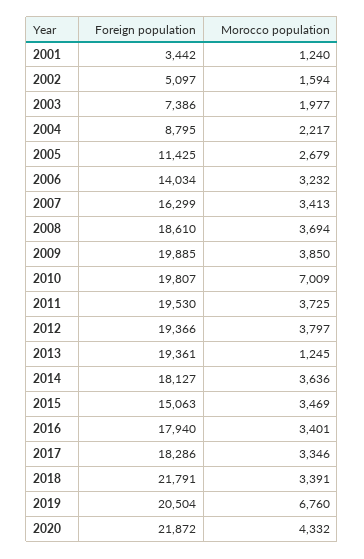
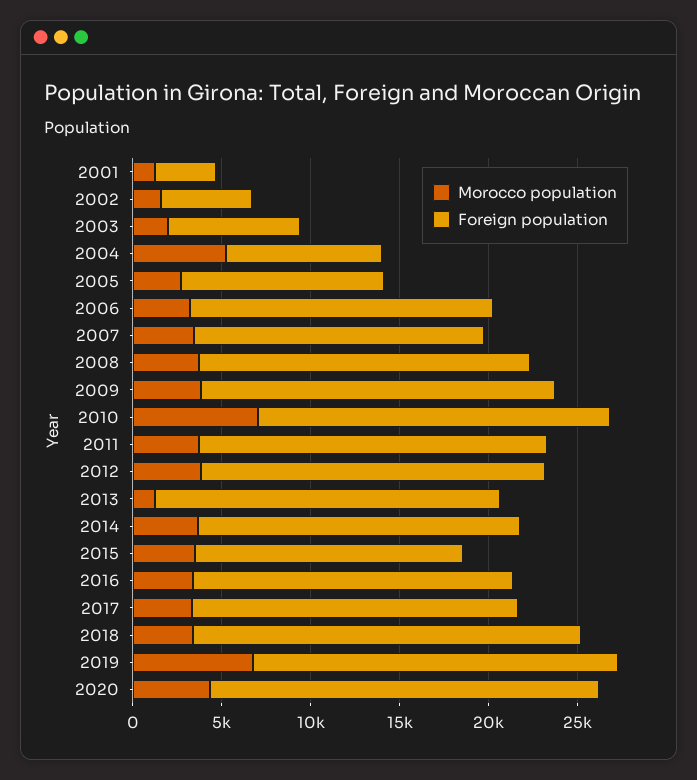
  {
    "Foreign population": {
      "2001": 3442,
      "2002": 5097,
      "2003": 7386,
      "2004": 8795,
      "2005": 11425,
-     "2006": 14034,
+     "2006": 17000,
      "2007": 16299,
      "2008": 18610,
      "2009": 19885,
      "2010": 19807,
      "2011": 19530,
      "2012": 19366,
      "2013": 19361,
      "2014": 18127,
      "2015": 15063,
      "2016": 17940,
      "2017": 18286,
      "2018": 21791,
      "2019": 20504,
      "2020": 21872
    },
    "Morocco population": {
      "2001": 1240,
      "2002": 1594,
      "2003": 1977,
-     "2004": 2217,
+     "2004": 5000,
      "2005": 2679,
      "2006": 3232,
      "2007": 3413,
      "2008": 3694,
      "2009": 3850,
      "2010": 7009,
      "2011": 3725,
      "2012": 3797,
      "2013": 1245,
      "2014": 3636,
      "2015": 3469,
      "2016": 3401,
      "2017": 3346,
      "2018": 3391,
      "2019": 6760,
      "2020": 4332
    }
  }

